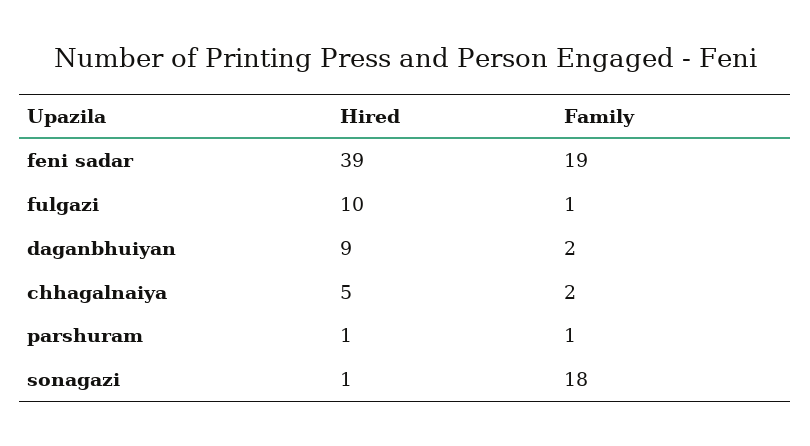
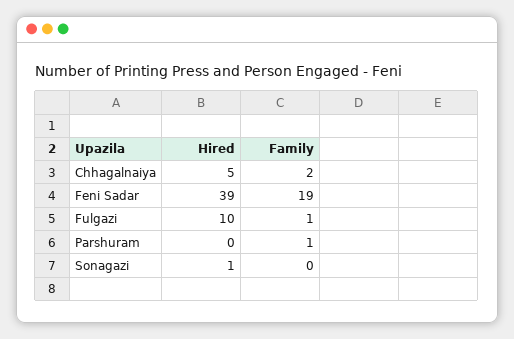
  {
    "Hired": {
      "feni sadar": 39,
      "fulgazi": 10,
-     "daganbhuiyan": 9,
      "chhagalnaiya": 5,
-     "parshuram": 1,
+     "parshuram": 0,
      "sonagazi": 1
    },
    "Family": {
      "feni sadar": 19,
      "fulgazi": 1,
-     "daganbhuiyan": 2,
      "chhagalnaiya": 2,
      "parshuram": 1,
-     "sonagazi": 18
+     "sonagazi": 0
    }
  }

